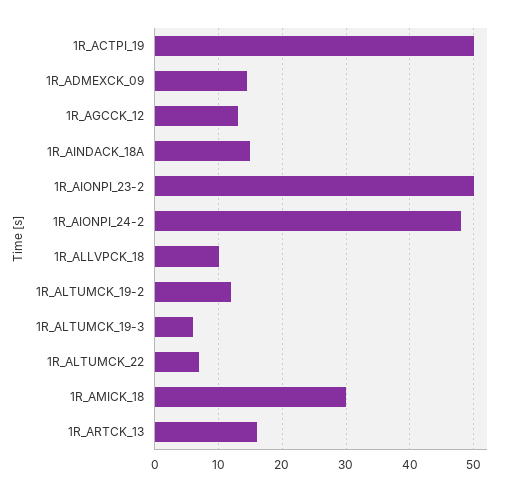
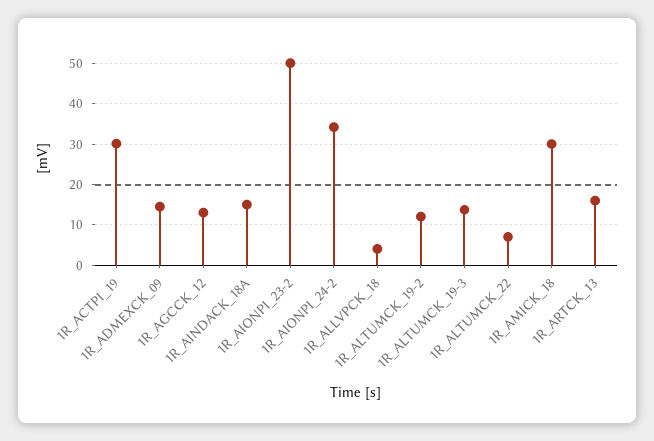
  {
-   "1R_ACTPI_19": 50,
+   "1R_ACTPI_19": 30,
    "1R_ADMEXCK_09": 15,
    "1R_AGCCK_12": 13,
    "1R_AINDACK_18A": 15,
    "1R_AIONPI_23-2": 50,
-   "1R_AIONPI_24-2": 48,
+   "1R_AIONPI_24-2": 34,
-   "1R_ALLVPCK_18": 10,
+   "1R_ALLVPCK_18": 4,
    "1R_ALTUMCK_19-2": 12,
-   "1R_ALTUMCK_19-3": 6,
+   "1R_ALTUMCK_19-3": 14,
    "1R_ALTUMCK_22": 7,
    "1R_AMICK_18": 30,
    "1R_ARTCK_13": 16
  }

